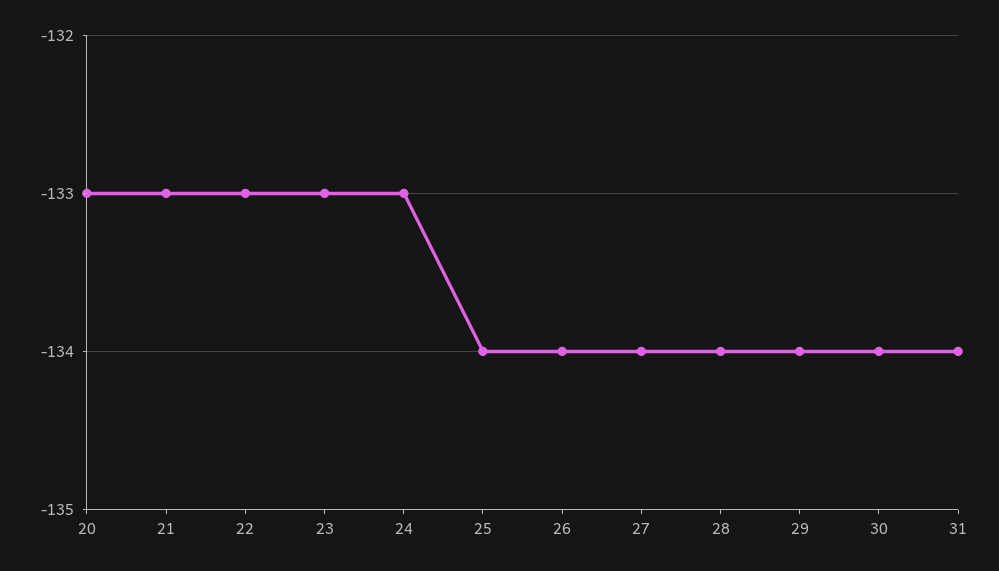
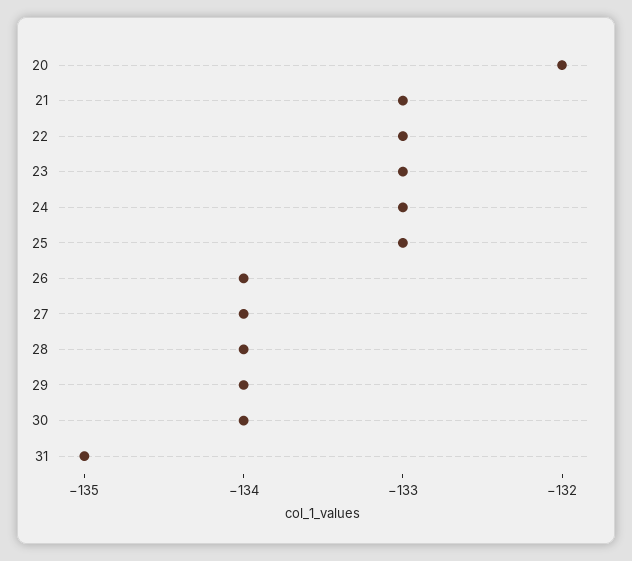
  {
-   "20": -133,
+   "20": -132,
    "21": -133,
    "22": -133,
    "23": -133,
    "24": -133,
-   "25": -134,
+   "25": -133,
    "26": -134,
    "27": -134,
    "28": -134,
    "29": -134,
    "30": -134,
-   "31": -134
+   "31": -135
  }

